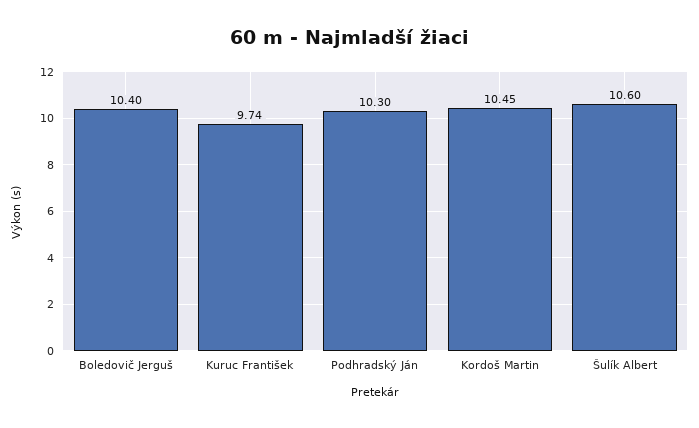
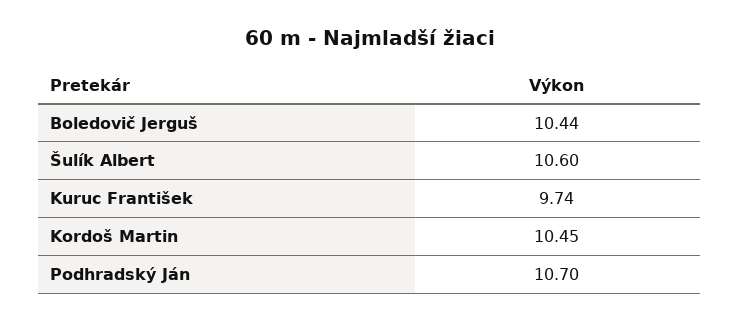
  {
-   "Boledovič Jerguš": 10.4,
+   "Boledovič Jerguš": 10.44,
    "Kuruc František": 9.74,
-   "Podhradský Ján": 10.3,
+   "Podhradský Ján": 10.7,
    "Kordoš Martin": 10.45,
    "Šulík Albert": 10.6
  }

